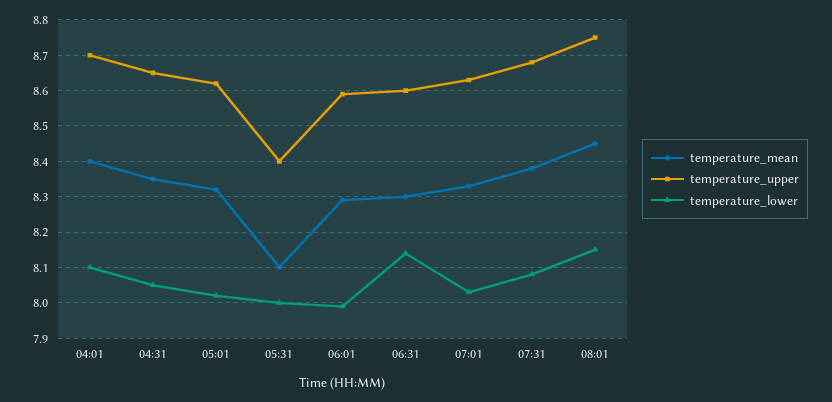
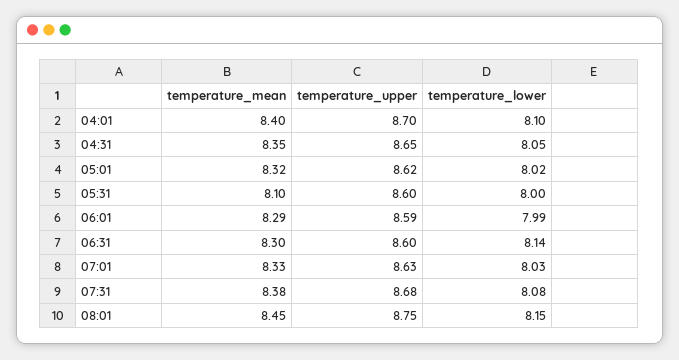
  {
    "temperature_mean": {
      "04:01": 8.4,
      "04:31": 8.35,
      "05:01": 8.32,
      "05:31": 8.1,
      "06:01": 8.29,
      "06:31": 8.3,
      "07:01": 8.33,
      "07:31": 8.38,
      "08:01": 8.45
    },
    "temperature_upper": {
      "04:01": 8.7,
      "04:31": 8.65,
      "05:01": 8.62,
-     "05:31": 8.4,
+     "05:31": 8.6,
      "06:01": 8.59,
      "06:31": 8.6,
      "07:01": 8.63,
      "07:31": 8.68,
      "08:01": 8.75
    },
    "temperature_lower": {
      "04:01": 8.1,
      "04:31": 8.05,
      "05:01": 8.02,
      "05:31": 8,
      "06:01": 7.99,
      "06:31": 8.14,
      "07:01": 8.03,
      "07:31": 8.08,
      "08:01": 8.15
    }
  }

